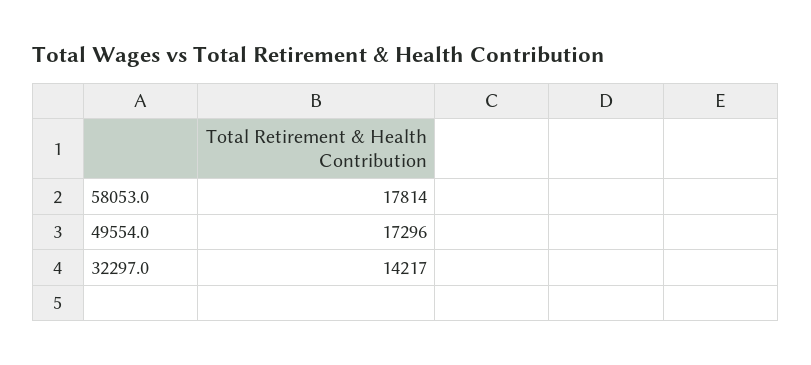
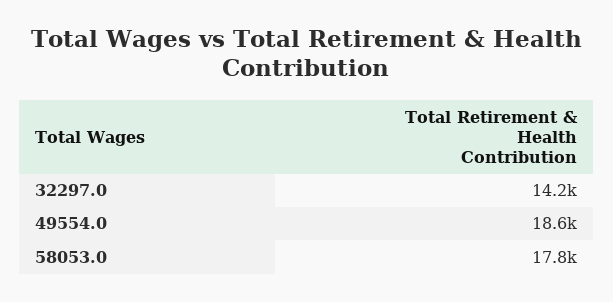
  {
    "58053.0": 17814,
-   "49554.0": 17296,
+   "49554.0": 18600,
    "32297.0": 14217
  }

